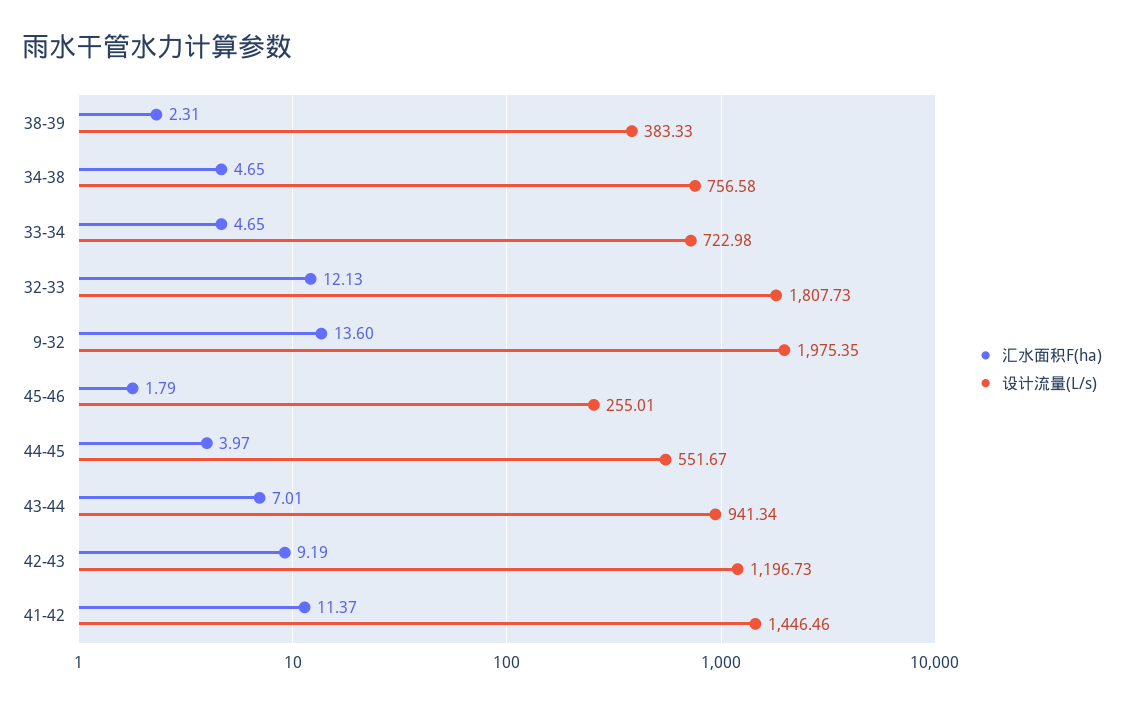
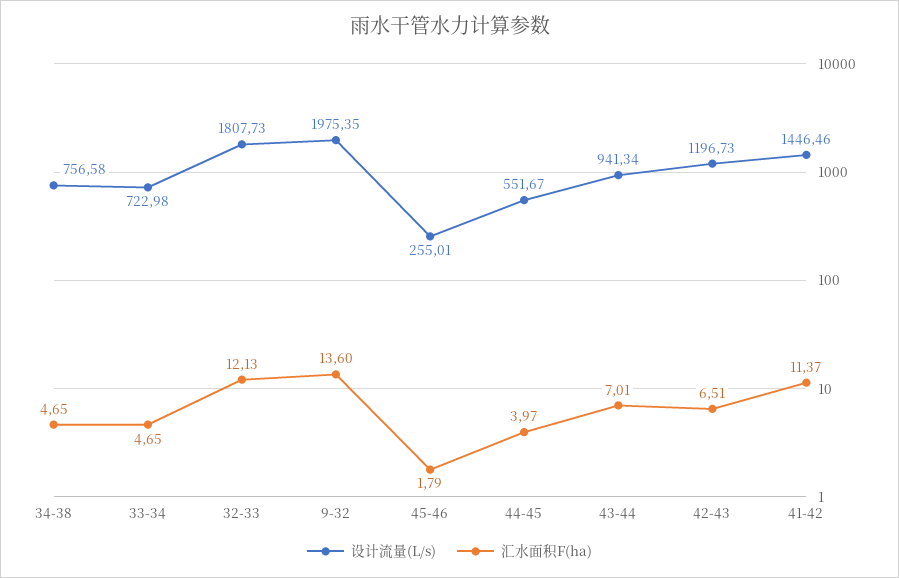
  {
    "汇水面积F(ha)": {
-     "38-39": 2.31,
      "34-38": 4.65,
      "33-34": 4.65,
      "32-33": 12.13,
      "9-32": 13.6,
      "45-46": 1.79,
      "44-45": 3.97,
      "43-44": 7.01,
-     "42-43": 9.19,
+     "42-43": 6.51,
      "41-42": 11.37
    },
    "设计流量(L/s)": {
-     "38-39": 383.33,
      "34-38": 756.58,
      "33-34": 722.98,
      "32-33": 1807.73,
      "9-32": 1975.35,
      "45-46": 255.01,
      "44-45": 551.67,
      "43-44": 941.34,
      "42-43": 1196.73,
      "41-42": 1446.46
    }
  }

